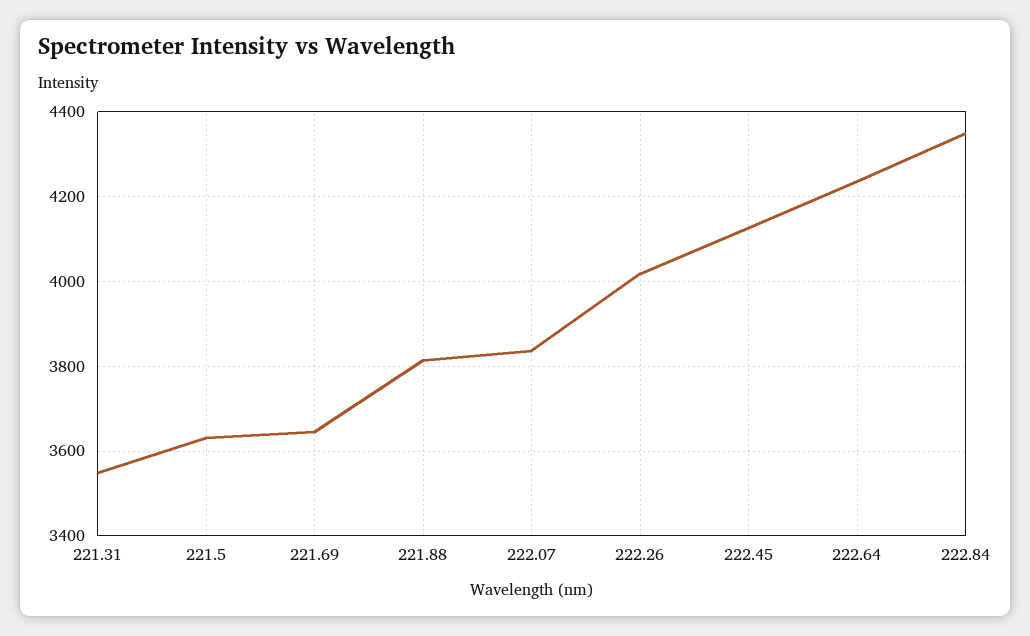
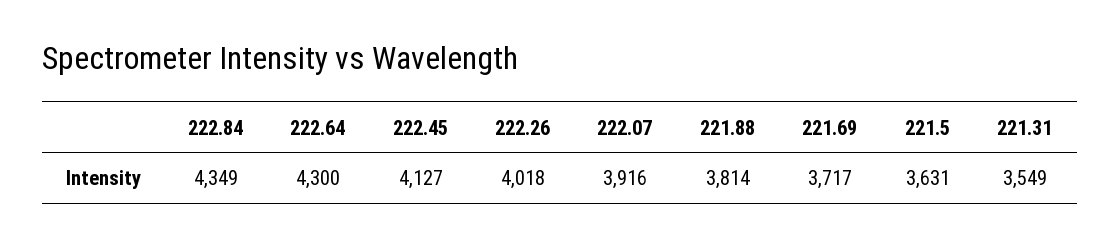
  {
    "221.31": 3549,
    "221.5": 3631,
-   "221.69": 3640,
+   "221.69": 3717,
    "221.88": 3814,
-   "222.07": 3840,
+   "222.07": 3916,
    "222.26": 4018,
    "222.45": 4127,
-   "222.64": 4240,
+   "222.64": 4300,
    "222.84": 4349
  }

